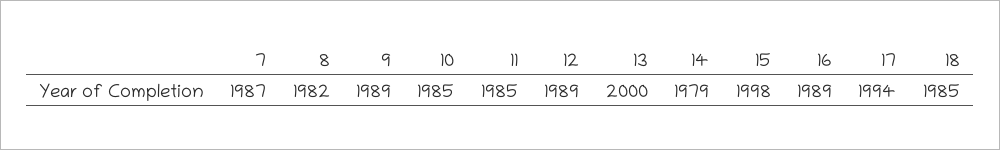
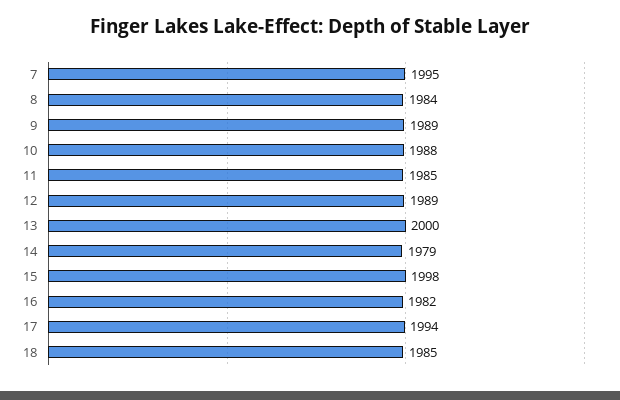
  {
-   "7": 1987,
+   "7": 1995,
-   "8": 1982,
+   "8": 1984,
    "9": 1989,
-   "10": 1985,
+   "10": 1988,
    "11": 1985,
    "12": 1989,
    "13": 2000,
    "14": 1979,
    "15": 1998,
-   "16": 1989,
+   "16": 1982,
    "17": 1994,
    "18": 1985
  }

